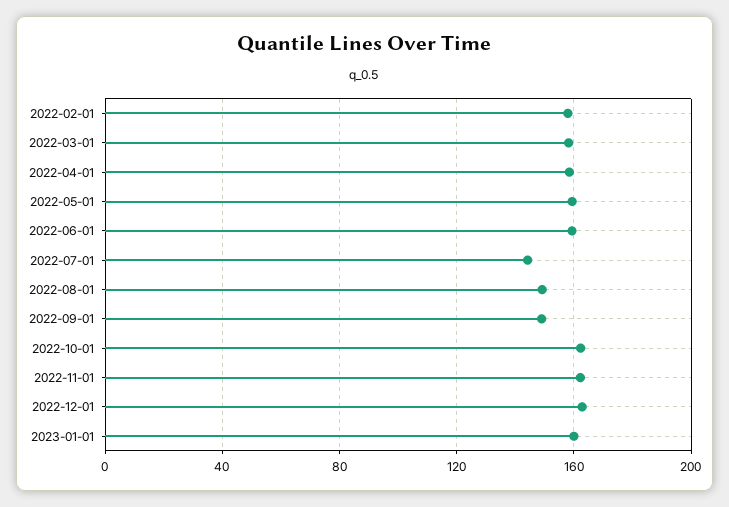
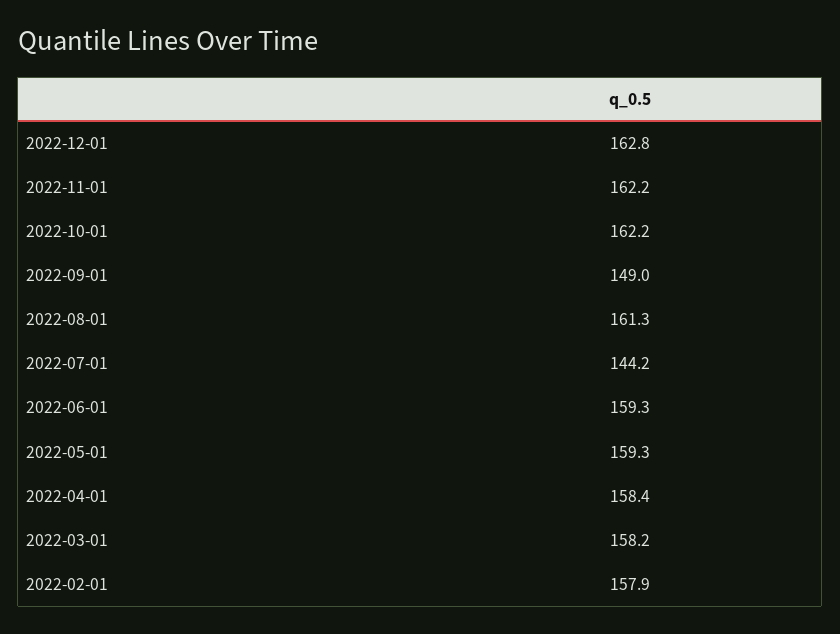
  {
    "2022-02-01": 157.9,
    "2022-03-01": 158.2,
    "2022-04-01": 158.4,
    "2022-05-01": 159.3,
    "2022-06-01": 159.3,
    "2022-07-01": 144.2,
-   "2022-08-01": 150,
+   "2022-08-01": 161.3,
    "2022-09-01": 149,
    "2022-10-01": 162.2,
    "2022-11-01": 162.2,
-   "2022-12-01": 162.8,
+   "2022-12-01": 162.8
-   "2023-01-01": 160
  }

